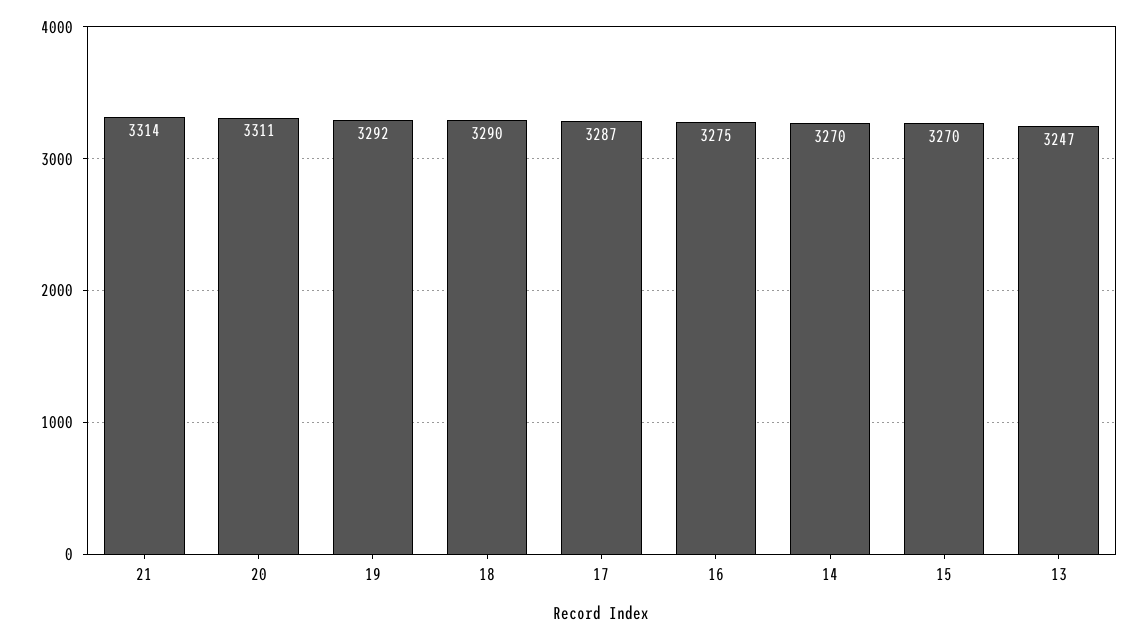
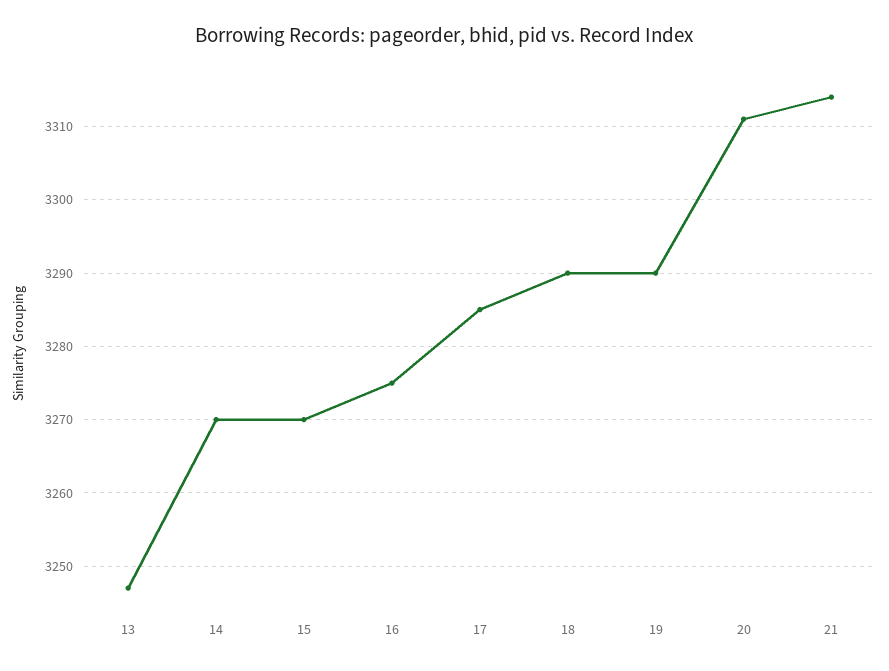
  {
    "21": 3314,
    "20": 3311,
-   "19": 3292,
+   "19": 3290,
    "18": 3290,
-   "17": 3287,
+   "17": 3285,
    "16": 3275,
    "14": 3270,
    "15": 3270,
    "13": 3247
  }

